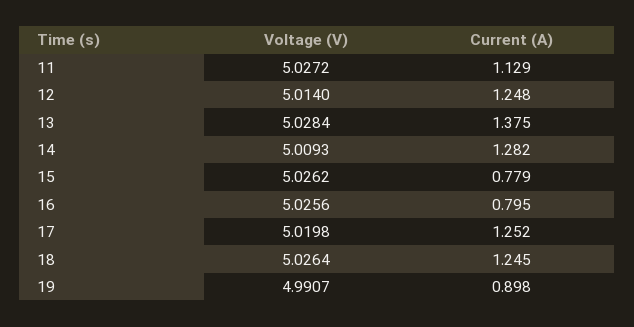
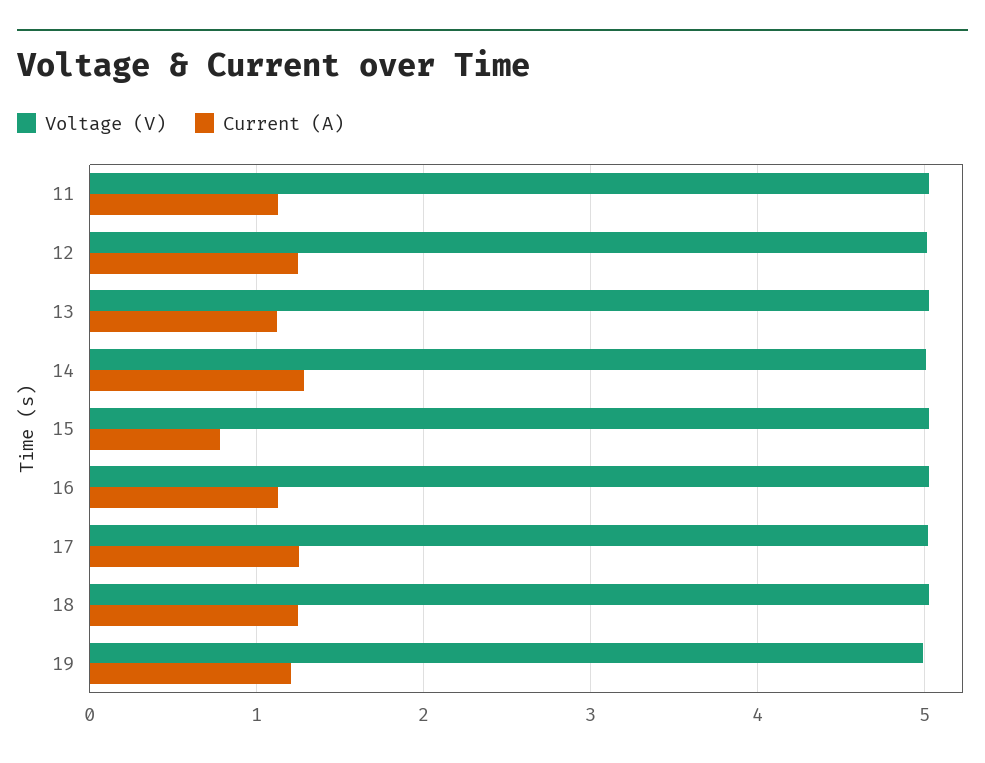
  {
    "Voltage (V)": {
      "11": 5.0272,
      "12": 5.014,
      "13": 5.0284,
      "14": 5.0093,
      "15": 5.0262,
      "16": 5.0256,
      "17": 5.0198,
      "18": 5.0264,
      "19": 4.9907
    },
    "Current (A)": {
      "11": 1.129,
      "12": 1.248,
-     "13": 1.375,
+     "13": 1.1,
      "14": 1.282,
      "15": 0.779,
-     "16": 0.795,
+     "16": 1.1,
      "17": 1.252,
      "18": 1.245,
-     "19": 0.898
+     "19": 1.2
    }
  }

